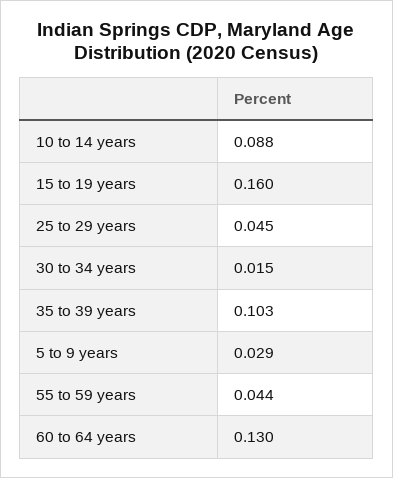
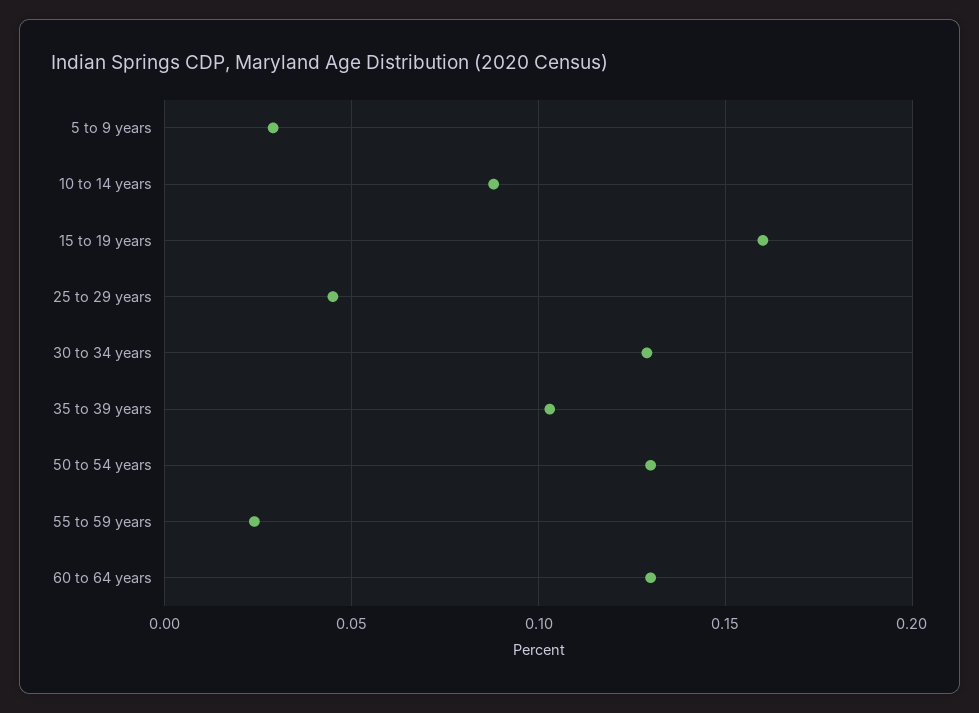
  {
    "10 to 14 years": 0.088,
    "15 to 19 years": 0.16,
    "25 to 29 years": 0.045,
-   "30 to 34 years": 0.015,
+   "30 to 34 years": 0.13,
    "35 to 39 years": 0.103,
    "5 to 9 years": 0.029,
-   "55 to 59 years": 0.044,
+   "55 to 59 years": 0.025,
-   "60 to 64 years": 0.13
+   "60 to 64 years": 0.13,
+   "50 to 54 years": 0.13
  }

